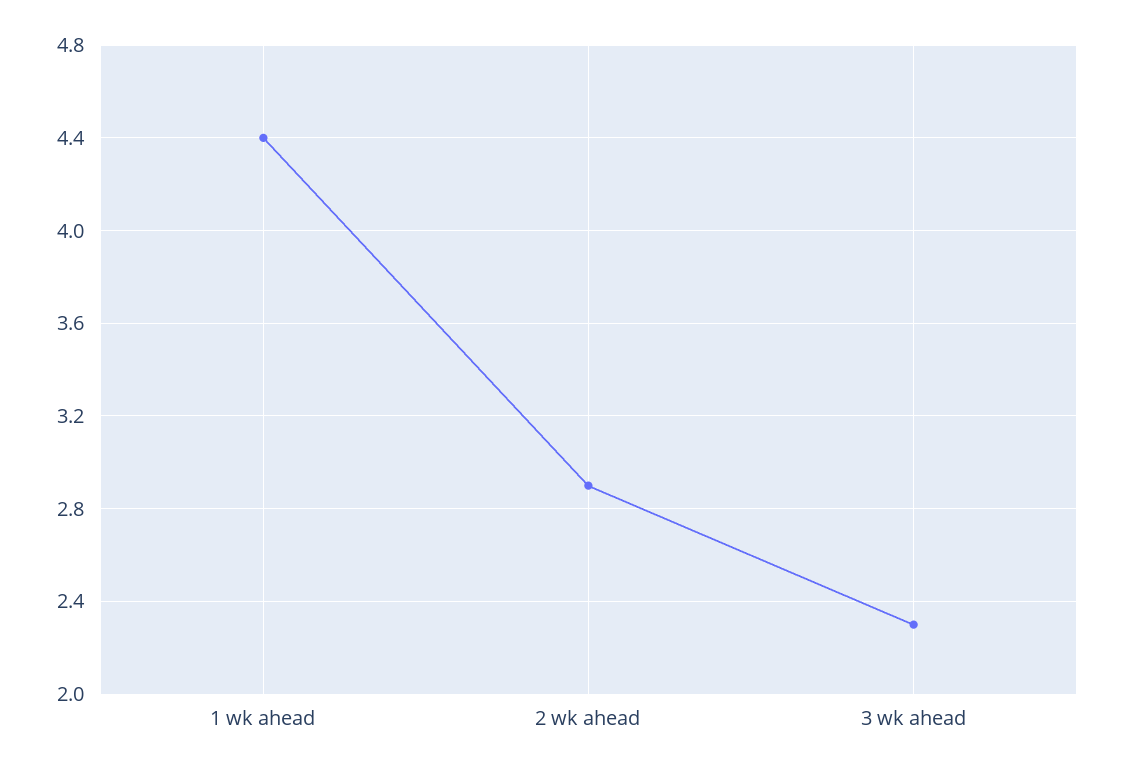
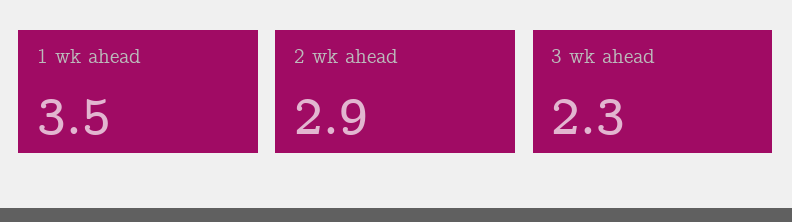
  {
-   "1 wk ahead": 4.4,
+   "1 wk ahead": 3.5,
    "2 wk ahead": 2.9,
    "3 wk ahead": 2.3
  }

